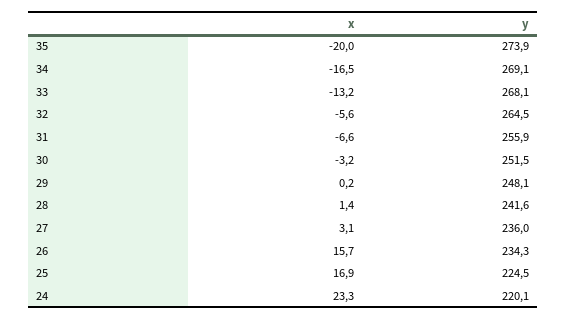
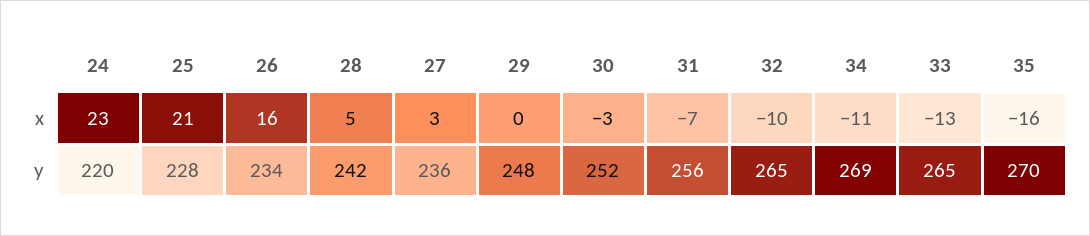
  {
    "x": {
-     "35": -20,
+     "35": -16,
-     "34": -16.5,
+     "34": -11,
      "33": -13.2,
-     "32": -5.6,
+     "32": -10,
      "31": -6.6,
      "30": -3.2,
      "29": 0.2,
-     "28": 1.4,
+     "28": 5,
      "27": 3.1,
      "26": 15.7,
-     "25": 16.9,
+     "25": 21,
      "24": 23.3
    },
    "y": {
-     "35": 273.9,
+     "35": 270,
      "34": 269.1,
-     "33": 268.1,
+     "33": 265,
      "32": 264.5,
      "31": 255.9,
      "30": 251.5,
      "29": 248.1,
      "28": 241.6,
      "27": 236,
      "26": 234.3,
-     "25": 224.5,
+     "25": 228,
      "24": 220.1
    }
  }

